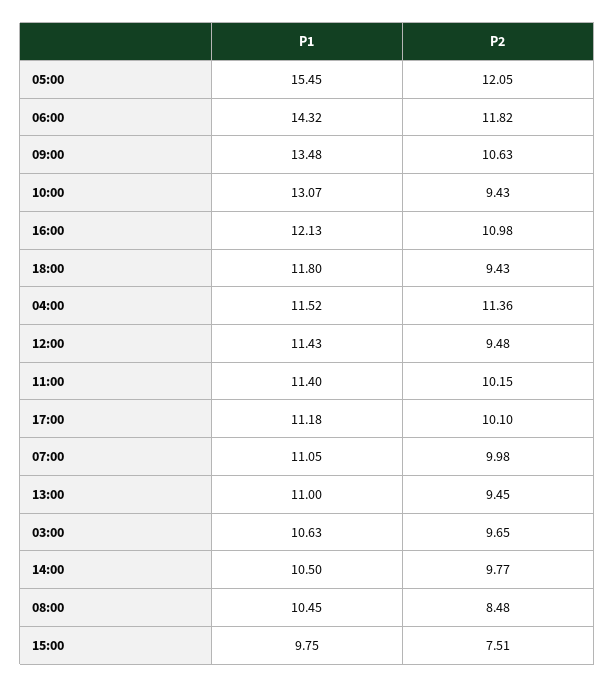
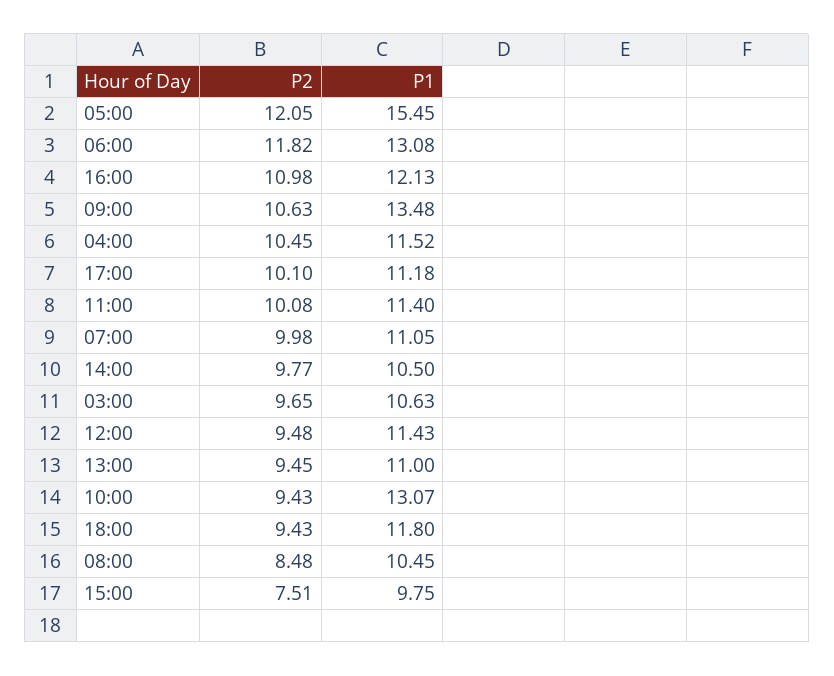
  {
    "P1": {
      "05:00": 15.45,
-     "06:00": 14.32,
+     "06:00": 13.08,
      "09:00": 13.48,
      "10:00": 13.07,
      "16:00": 12.13,
      "18:00": 11.8,
      "04:00": 11.52,
      "12:00": 11.43,
      "11:00": 11.4,
      "17:00": 11.18,
      "07:00": 11.05,
      "13:00": 11,
      "03:00": 10.63,
      "14:00": 10.5,
      "08:00": 10.45,
      "15:00": 9.75
    },
    "P2": {
      "05:00": 12.05,
      "06:00": 11.82,
      "09:00": 10.63,
      "10:00": 9.43,
      "16:00": 10.98,
      "18:00": 9.43,
-     "04:00": 11.36,
+     "04:00": 10.45,
      "12:00": 9.48,
-     "11:00": 10.15,
+     "11:00": 10.08,
      "17:00": 10.1,
      "07:00": 9.98,
      "13:00": 9.45,
      "03:00": 9.65,
      "14:00": 9.77,
      "08:00": 8.48,
      "15:00": 7.51
    }
  }

